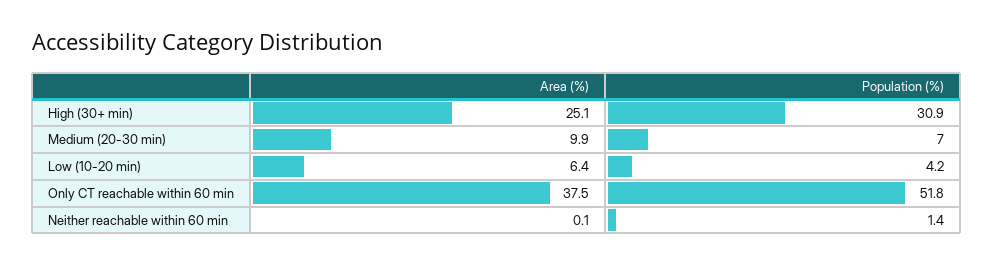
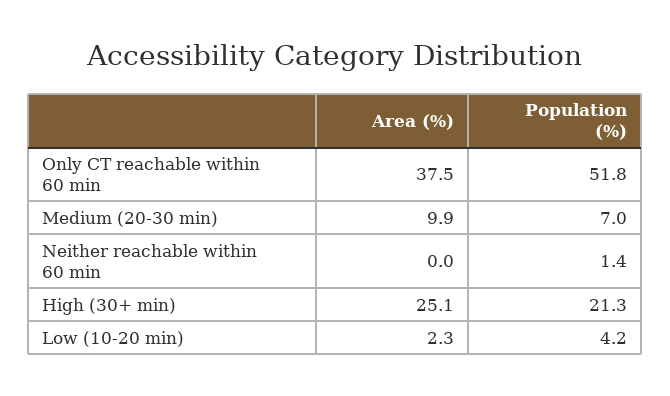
  {
    "Area (%)": {
      "High (30+ min)": 25.1,
      "Medium (20-30 min)": 9.9,
-     "Low (10-20 min)": 6.4,
+     "Low (10-20 min)": 2.3,
      "Only CT reachable within 60 min": 37.5,
-     "Neither reachable within 60 min": 0.1
+     "Neither reachable within 60 min": 0
    },
    "Population (%)": {
-     "High (30+ min)": 30.9,
+     "High (30+ min)": 21.3,
      "Medium (20-30 min)": 7,
      "Low (10-20 min)": 4.2,
      "Only CT reachable within 60 min": 51.8,
      "Neither reachable within 60 min": 1.4
    }
  }

